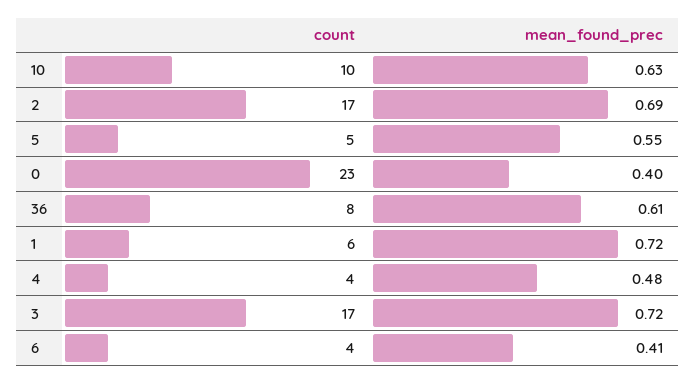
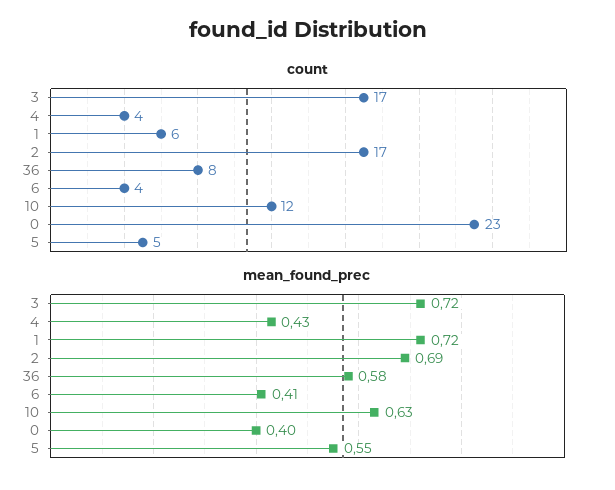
  {
    "count": {
-     "10": 10,
+     "10": 12,
      "2": 17,
      "5": 5,
      "0": 23,
      "36": 8,
      "1": 6,
      "4": 4,
      "3": 17,
      "6": 4
    },
    "mean_found_prec": {
      "10": 0.63,
      "2": 0.69,
      "5": 0.55,
      "0": 0.4,
-     "36": 0.61,
+     "36": 0.58,
      "1": 0.72,
-     "4": 0.48,
+     "4": 0.43,
      "3": 0.72,
      "6": 0.41
    }
  }

